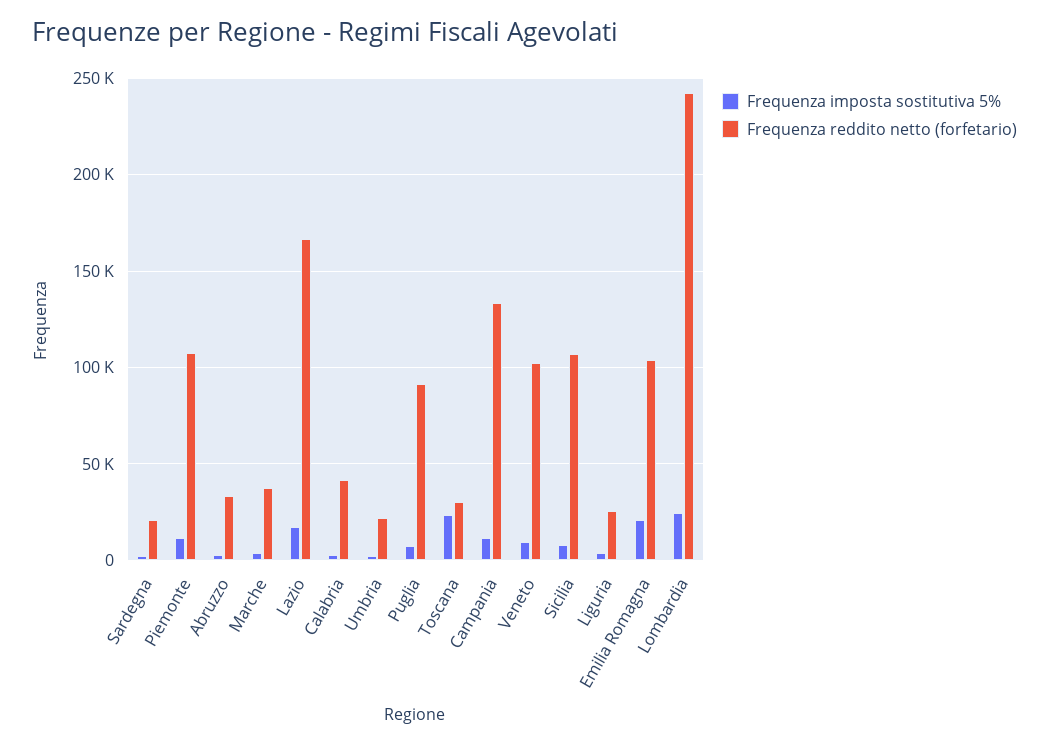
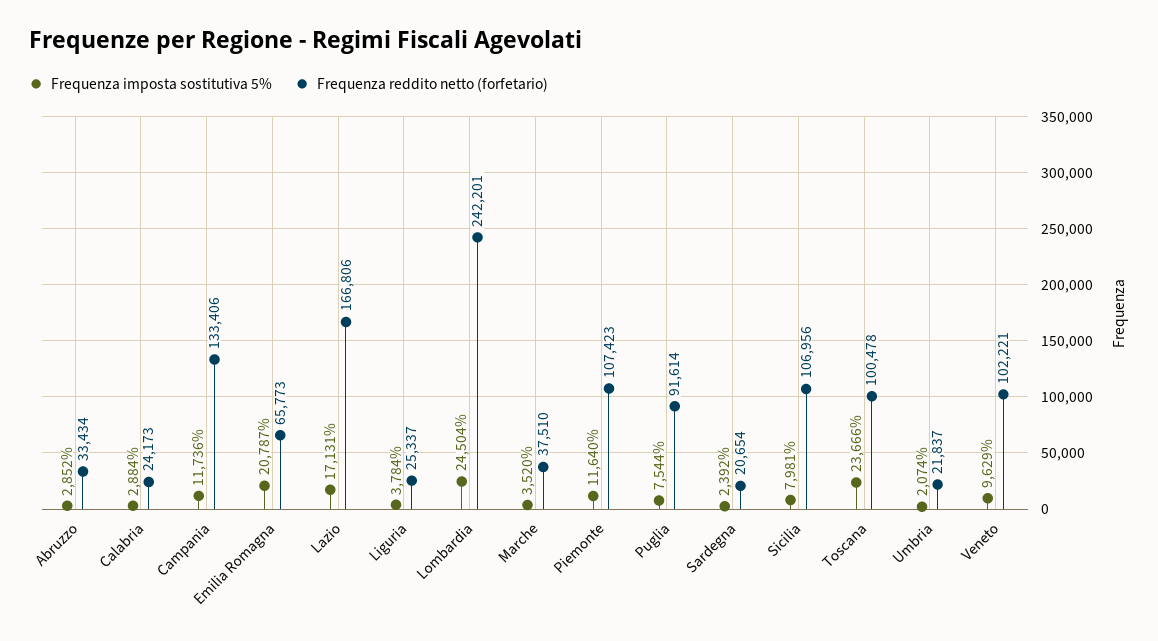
  {
    "Frequenza imposta sostitutiva 5%": {
      "Sardegna": 2392,
      "Piemonte": 11640,
      "Abruzzo": 2852,
      "Marche": 3520,
      "Lazio": 17131,
      "Calabria": 2884,
      "Umbria": 2074,
      "Puglia": 7544,
      "Toscana": 23666,
      "Campania": 11736,
      "Veneto": 9629,
      "Sicilia": 7981,
      "Liguria": 3784,
      "Emilia Romagna": 20787,
      "Lombardia": 24504
    },
    "Frequenza reddito netto (forfetario)": {
      "Sardegna": 20654,
      "Piemonte": 107423,
      "Abruzzo": 33434,
      "Marche": 37510,
      "Lazio": 166806,
-     "Calabria": 40000,
+     "Calabria": 24173,
      "Umbria": 21837,
      "Puglia": 91614,
-     "Toscana": 30000,
+     "Toscana": 100478,
      "Campania": 133406,
      "Veneto": 102221,
      "Sicilia": 106956,
      "Liguria": 25337,
-     "Emilia Romagna": 105000,
+     "Emilia Romagna": 65773,
      "Lombardia": 242201
    }
  }

